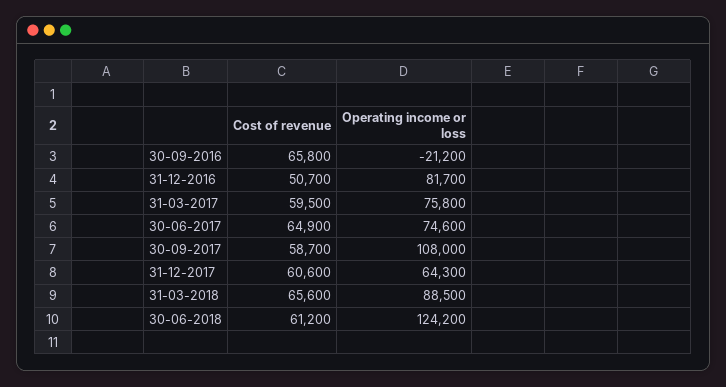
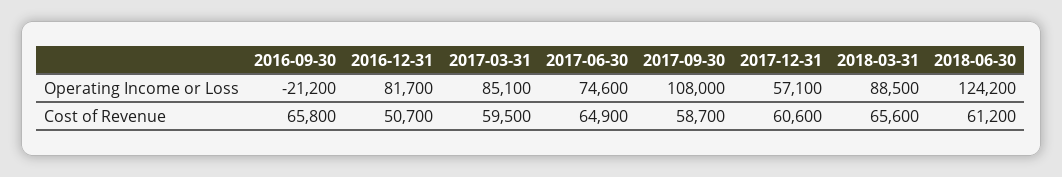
  {
    "Cost of revenue": {
      "30-09-2016": 65800,
      "31-12-2016": 50700,
      "31-03-2017": 59500,
      "30-06-2017": 64900,
      "30-09-2017": 58700,
      "31-12-2017": 60600,
      "31-03-2018": 65600,
      "30-06-2018": 61200
    },
    "Operating income or loss": {
      "30-09-2016": -21200,
      "31-12-2016": 81700,
-     "31-03-2017": 75800,
+     "31-03-2017": 85100,
      "30-06-2017": 74600,
      "30-09-2017": 108000,
-     "31-12-2017": 64300,
+     "31-12-2017": 57100,
      "31-03-2018": 88500,
      "30-06-2018": 124200
    }
  }

